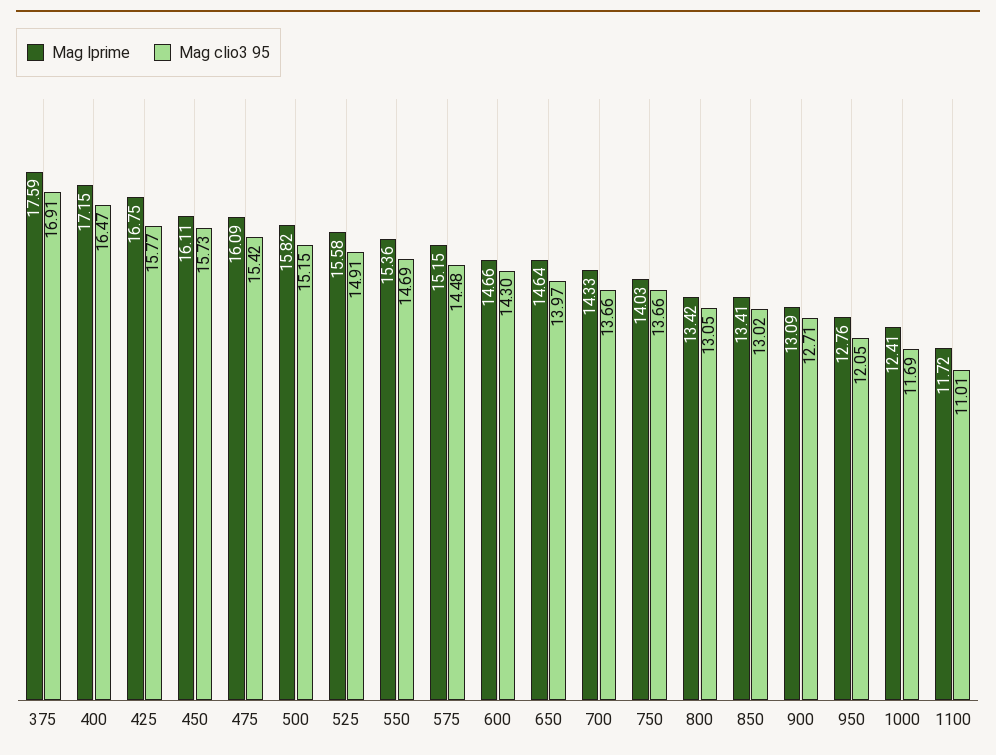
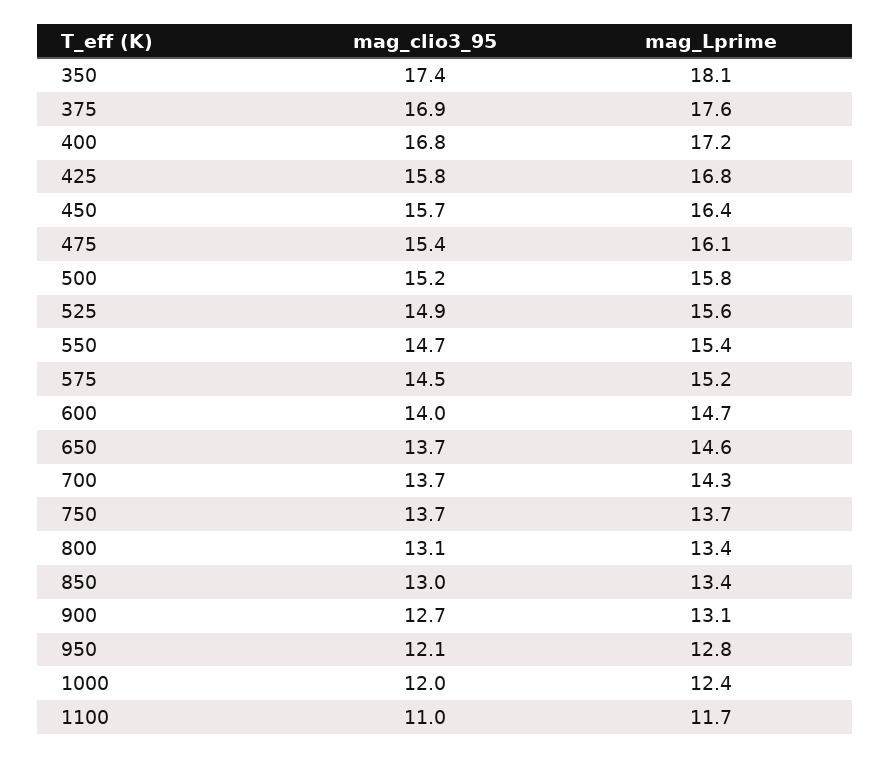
  {
    "Mag lprime": {
      "375": 17.59,
      "400": 17.15,
      "425": 16.75,
-     "450": 16.11,
+     "450": 16.4,
      "475": 16.09,
      "500": 15.82,
      "525": 15.58,
      "550": 15.36,
      "575": 15.15,
      "600": 14.66,
      "650": 14.64,
      "700": 14.33,
-     "750": 14.03,
+     "750": 13.7,
      "800": 13.42,
      "850": 13.41,
      "900": 13.09,
      "950": 12.76,
      "1000": 12.41,
-     "1100": 11.72
+     "1100": 11.72,
+     "350": 18.1
    },
    "Mag clio3 95": {
      "375": 16.91,
-     "400": 16.47,
+     "400": 16.8,
      "425": 15.77,
      "450": 15.73,
      "475": 15.42,
      "500": 15.15,
      "525": 14.91,
      "550": 14.69,
      "575": 14.48,
-     "600": 14.3,
+     "600": 14,
-     "650": 13.97,
+     "650": 13.7,
      "700": 13.66,
      "750": 13.66,
      "800": 13.05,
      "850": 13.02,
      "900": 12.71,
      "950": 12.05,
-     "1000": 11.69,
+     "1000": 12,
-     "1100": 11.01
+     "1100": 11.01,
+     "350": 17.4
    }
  }

